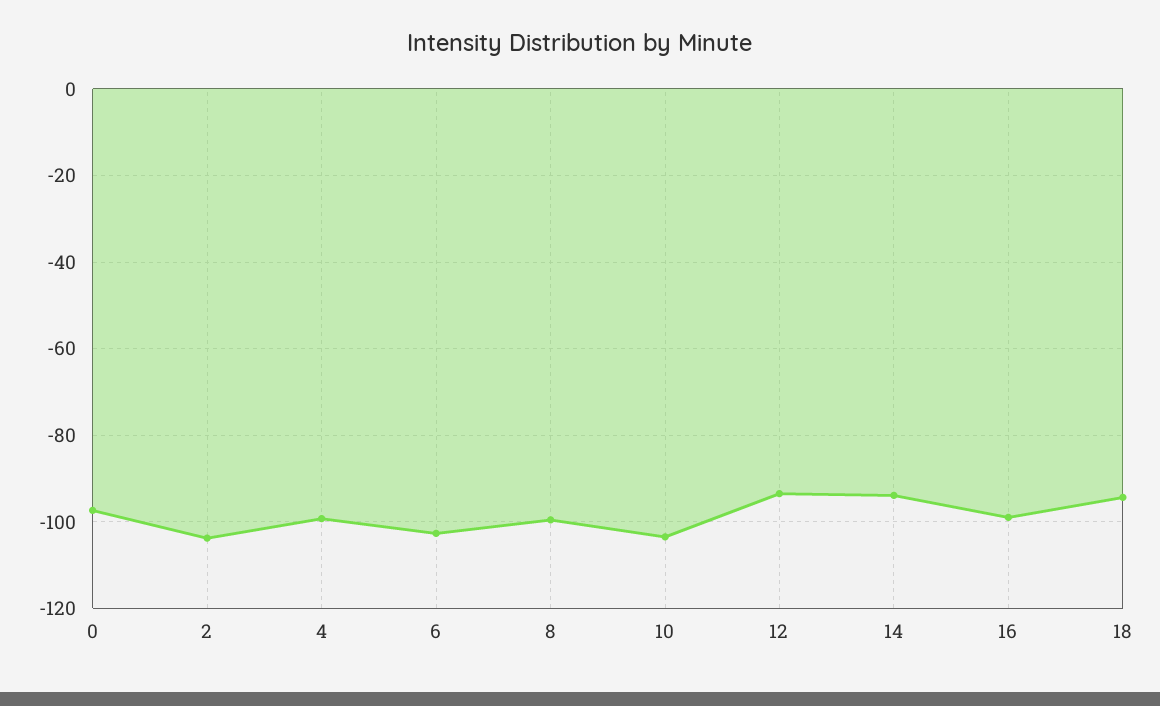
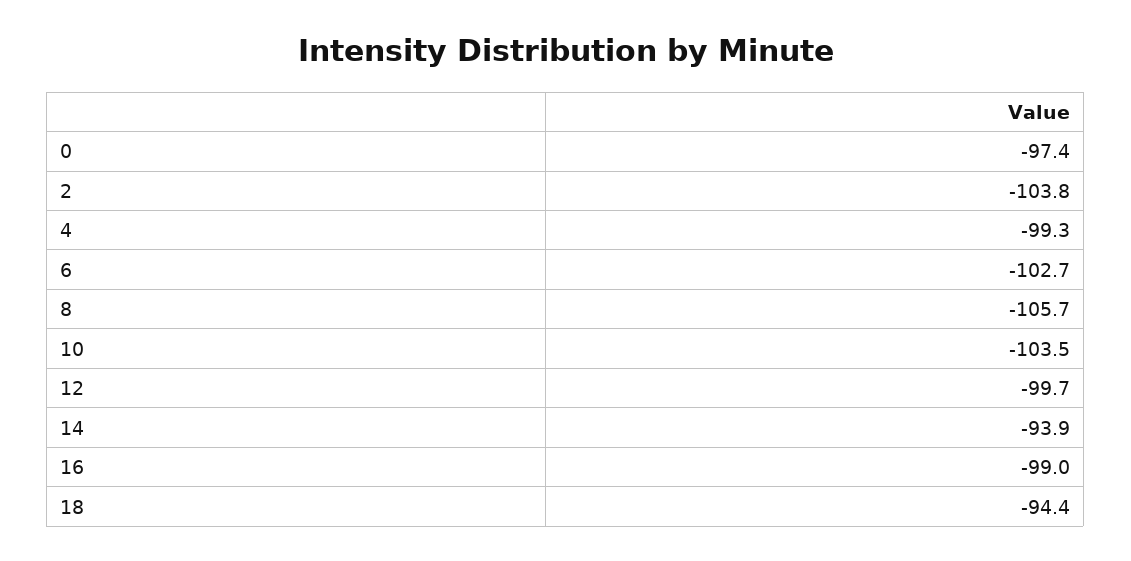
  {
    "0": -97.4,
    "2": -103.8,
    "4": -99.3,
    "6": -102.7,
-   "8": -100,
+   "8": -105.7,
    "10": -103.5,
-   "12": -94,
+   "12": -99.7,
    "14": -93.9,
    "16": -99,
    "18": -94.4
  }

